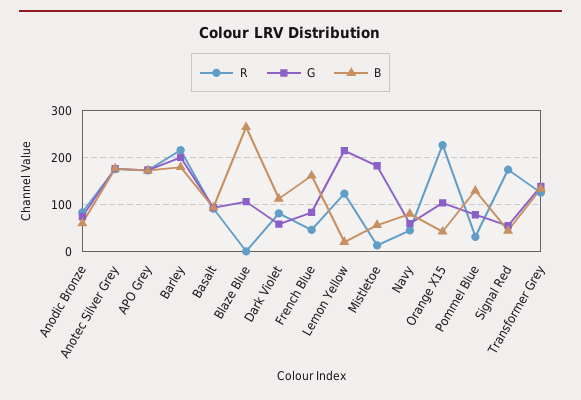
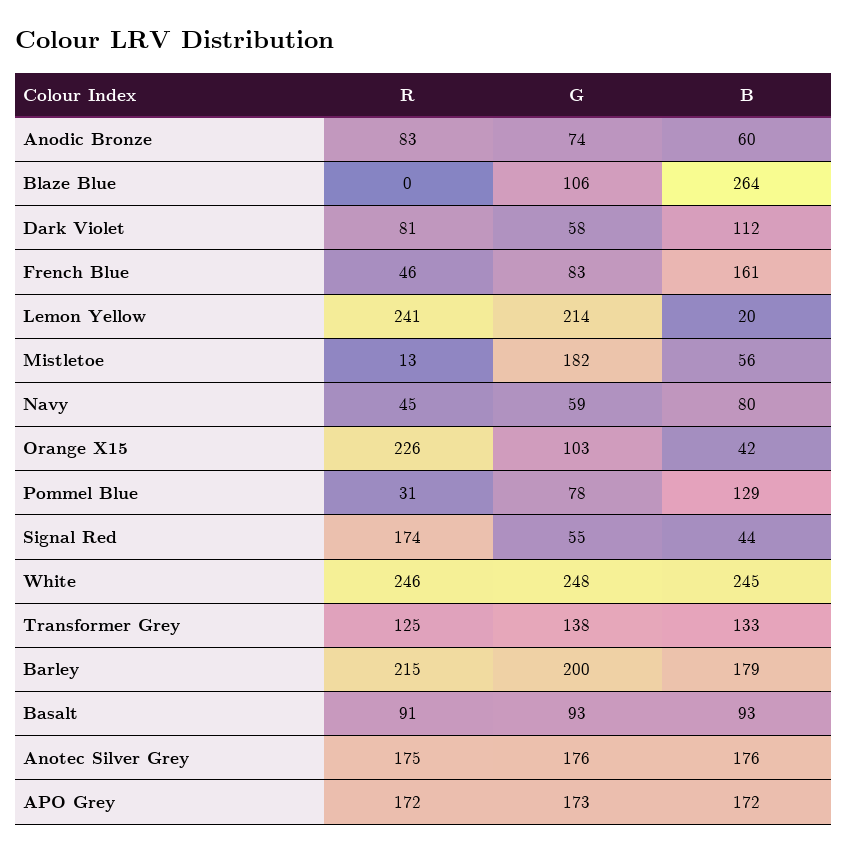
  {
    "R": {
      "Anodic Bronze": 83,
      "Anotec Silver Grey": 175,
      "APO Grey": 172,
      "Barley": 215,
      "Basalt": 91,
      "Blaze Blue": 0,
      "Dark Violet": 81,
      "French Blue": 46,
-     "Lemon Yellow": 120,
+     "Lemon Yellow": 241,
      "Mistletoe": 13,
      "Navy": 45,
      "Orange X15": 226,
      "Pommel Blue": 31,
      "Signal Red": 174,
-     "Transformer Grey": 125
+     "Transformer Grey": 125,
+     "White": 246
    },
    "G": {
      "Anodic Bronze": 74,
      "Anotec Silver Grey": 176,
      "APO Grey": 173,
      "Barley": 200,
      "Basalt": 93,
      "Blaze Blue": 106,
      "Dark Violet": 58,
      "French Blue": 83,
      "Lemon Yellow": 214,
      "Mistletoe": 182,
      "Navy": 59,
      "Orange X15": 103,
      "Pommel Blue": 78,
      "Signal Red": 55,
-     "Transformer Grey": 138
+     "Transformer Grey": 138,
+     "White": 248
    },
    "B": {
      "Anodic Bronze": 60,
      "Anotec Silver Grey": 176,
      "APO Grey": 172,
      "Barley": 179,
      "Basalt": 93,
      "Blaze Blue": 264,
      "Dark Violet": 112,
      "French Blue": 161,
      "Lemon Yellow": 20,
      "Mistletoe": 56,
      "Navy": 80,
      "Orange X15": 42,
      "Pommel Blue": 129,
      "Signal Red": 44,
-     "Transformer Grey": 133
+     "Transformer Grey": 133,
+     "White": 245
    }
  }

